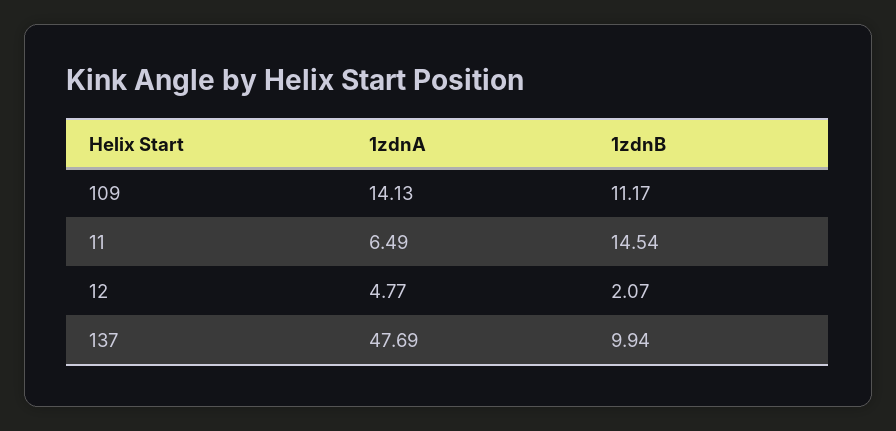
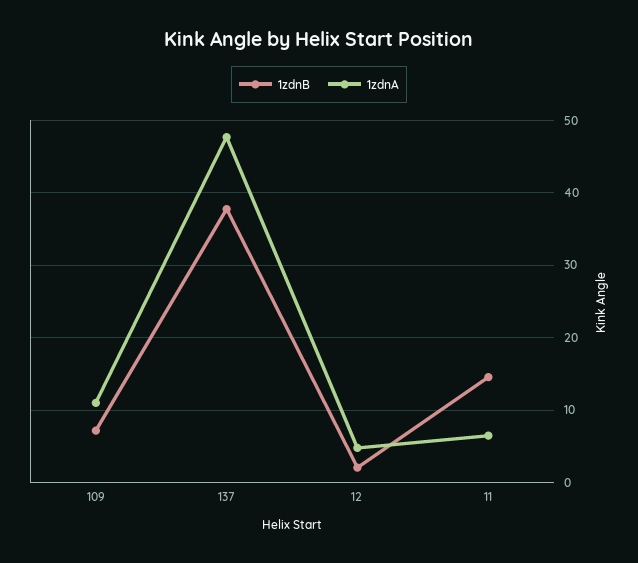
  {
    "1zdnA": {
-     "109": 14.13,
+     "109": 11,
      "11": 6.49,
      "12": 4.77,
      "137": 47.69
    },
    "1zdnB": {
-     "109": 11.17,
+     "109": 7,
      "11": 14.54,
      "12": 2.07,
-     "137": 9.94
+     "137": 38
    }
  }

